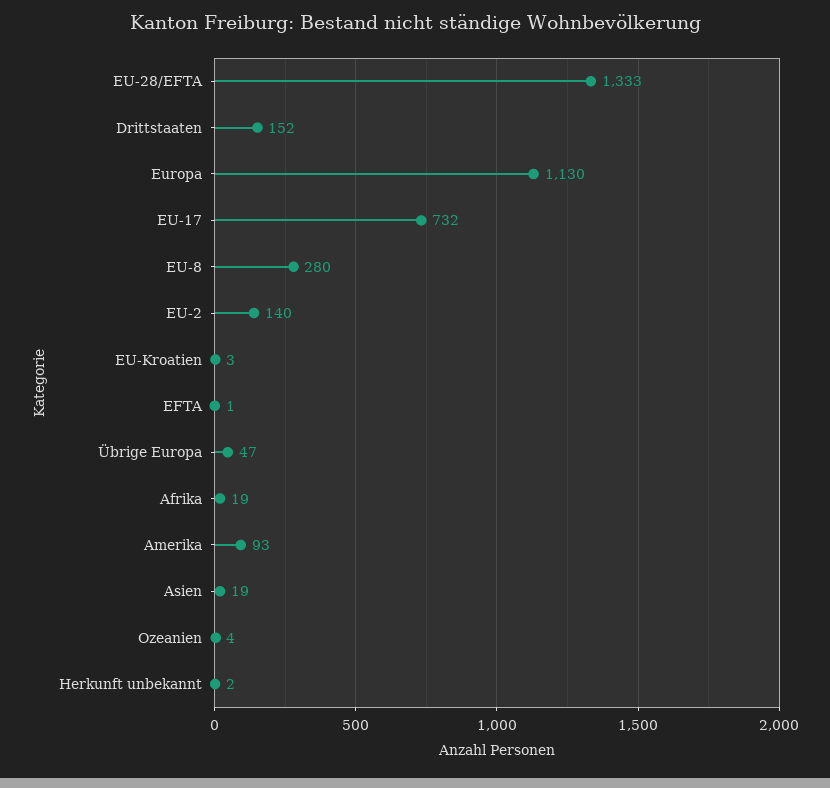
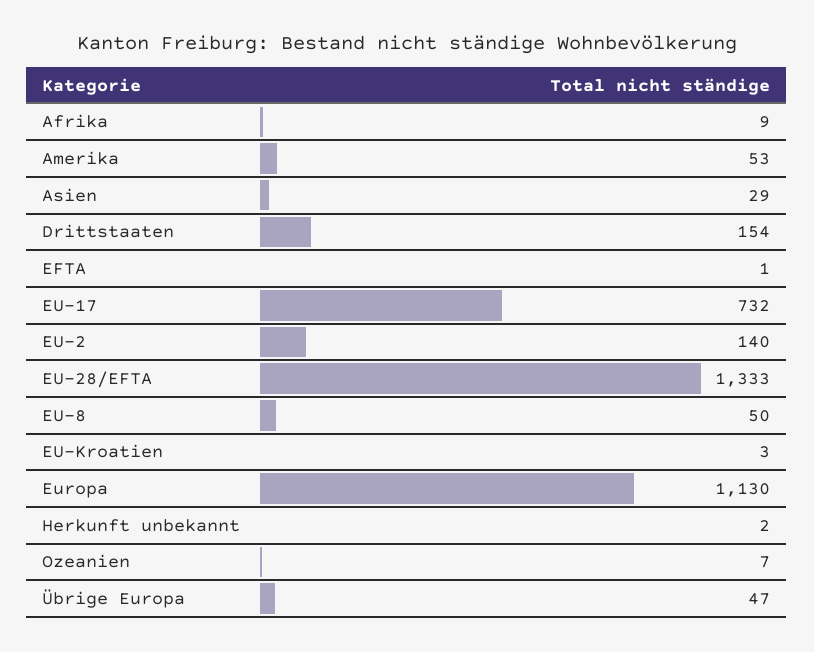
  {
    "EU-28/EFTA": 1333,
-   "Drittstaaten": 152,
+   "Drittstaaten": 154,
    "Europa": 1130,
    "EU-17": 732,
-   "EU-8": 280,
+   "EU-8": 50,
    "EU-2": 140,
    "EU-Kroatien": 3,
    "EFTA": 1,
    "Übrige Europa": 47,
-   "Afrika": 19,
+   "Afrika": 9,
-   "Amerika": 93,
+   "Amerika": 53,
-   "Asien": 19,
+   "Asien": 29,
-   "Ozeanien": 4,
+   "Ozeanien": 7,
    "Herkunft unbekannt": 2
  }

